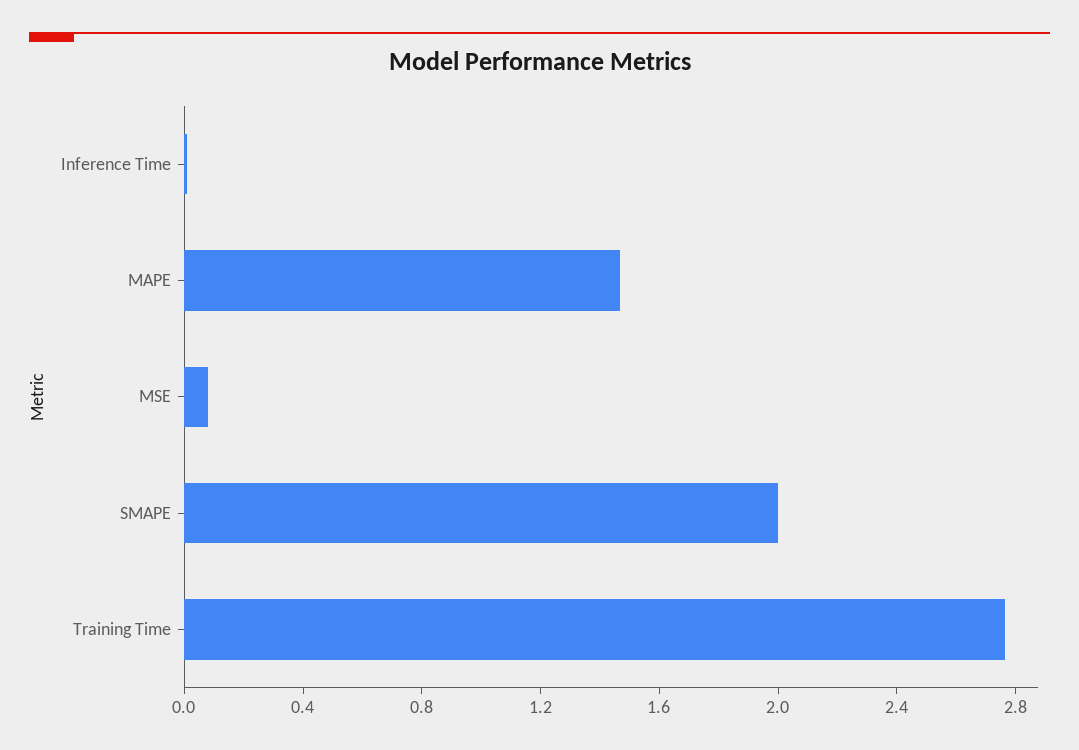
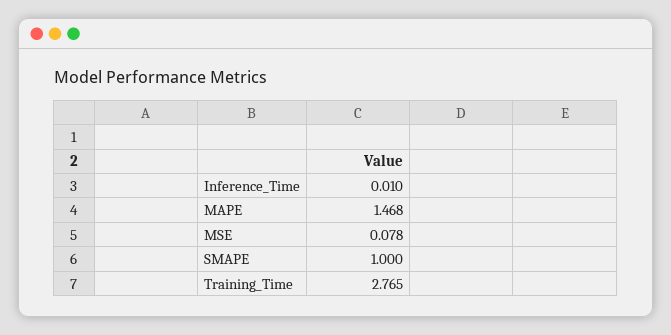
  {
    "Inference Time": 0.01,
    "MAPE": 1.468,
    "MSE": 0.078,
-   "SMAPE": 2,
+   "SMAPE": 1,
    "Training Time": 2.765
  }

